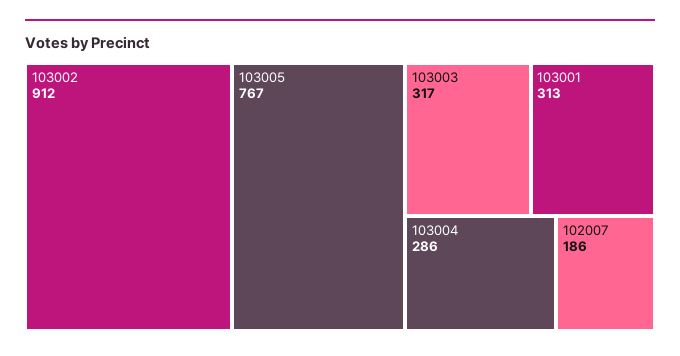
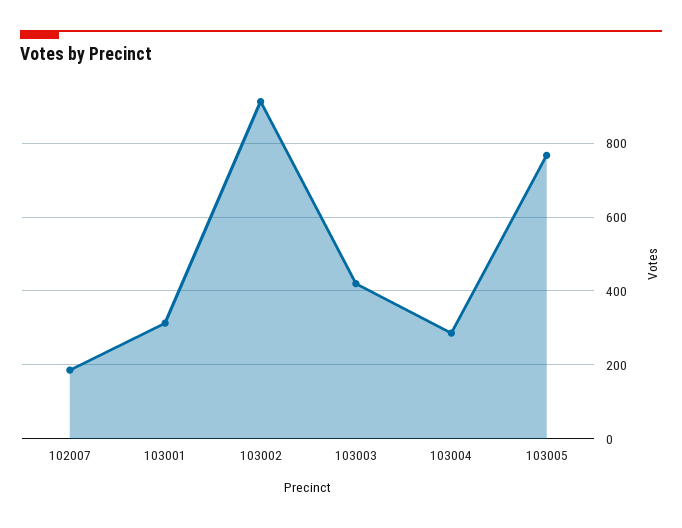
  {
    "103002": 912,
    "103005": 767,
-   "103003": 317,
+   "103003": 420,
    "103001": 313,
    "103004": 286,
    "102007": 186
  }

